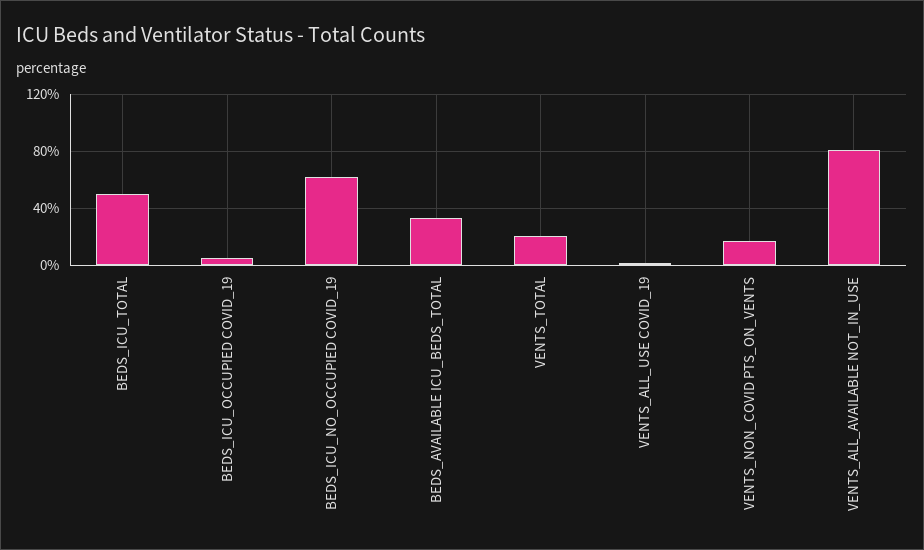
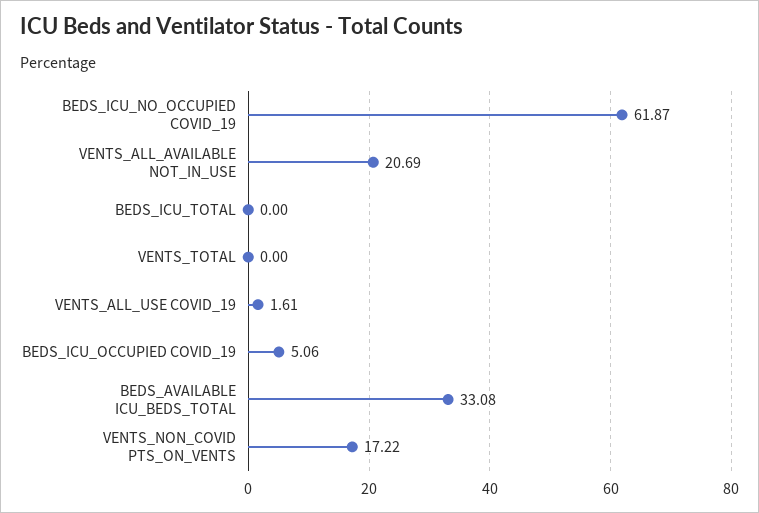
  {
-   "BEDS_ICU_TOTAL": 50,
+   "BEDS_ICU_TOTAL": 0,
    "BEDS_ICU_OCCUPIED COVID_19": 5.06,
    "BEDS_ICU_NO_OCCUPIED COVID_19": 61.87,
    "BEDS_AVAILABLE ICU_BEDS_TOTAL": 33.08,
-   "VENTS_TOTAL": 20,
+   "VENTS_TOTAL": 0,
    "VENTS_ALL_USE COVID_19": 1.61,
    "VENTS_NON_COVID PTS_ON_VENTS": 17.22,
-   "VENTS_ALL_AVAILABLE NOT_IN_USE": 80
+   "VENTS_ALL_AVAILABLE NOT_IN_USE": 20.69
  }

